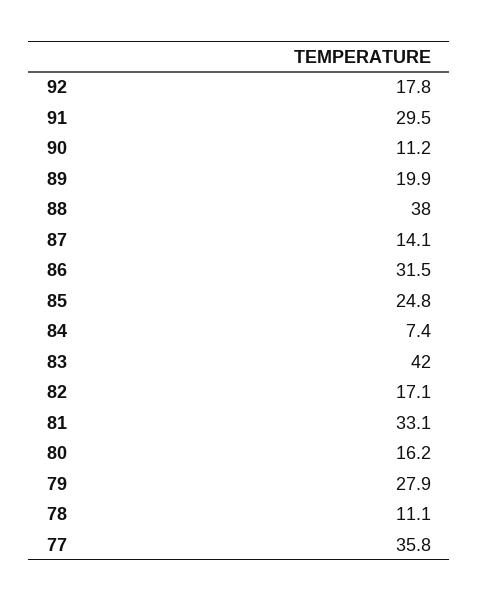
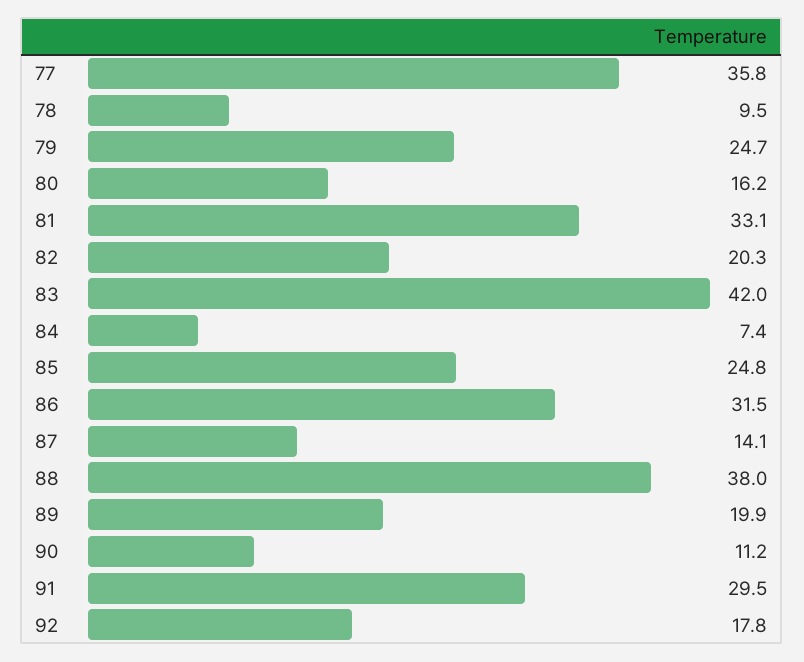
  {
    "92": 17.8,
    "91": 29.5,
    "90": 11.2,
    "89": 19.9,
    "88": 38,
    "87": 14.1,
    "86": 31.5,
    "85": 24.8,
    "84": 7.4,
    "83": 42,
-   "82": 17.1,
+   "82": 20.3,
    "81": 33.1,
    "80": 16.2,
-   "79": 27.9,
+   "79": 24.7,
-   "78": 11.1,
+   "78": 9.5,
    "77": 35.8
  }

